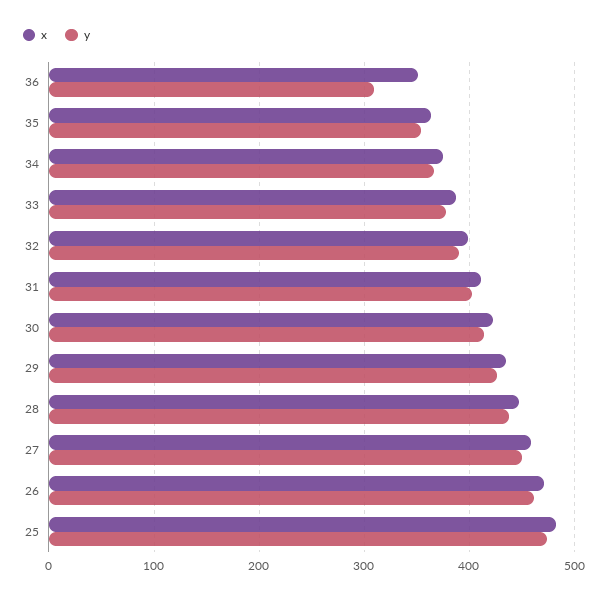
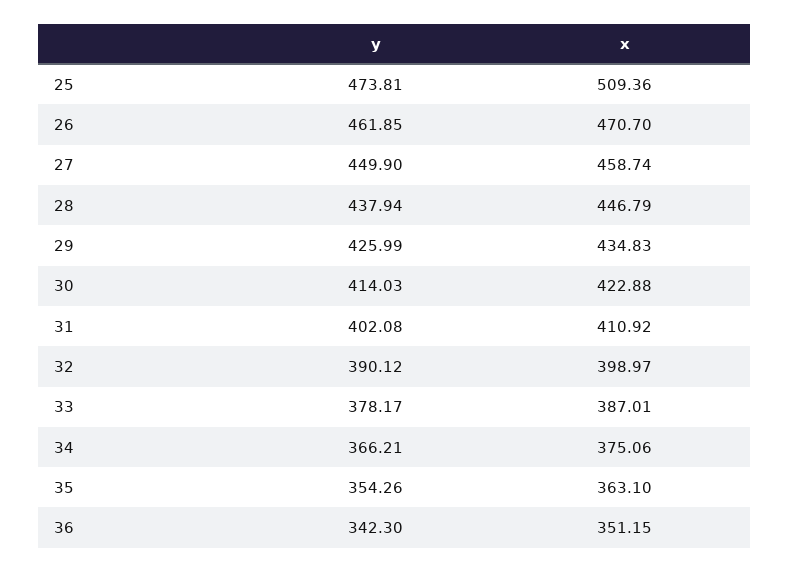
  {
    "x": {
      "36": 351.15,
      "35": 363.1,
      "34": 375.06,
      "33": 387.01,
      "32": 398.97,
      "31": 410.92,
      "30": 422.88,
      "29": 434.83,
      "28": 446.79,
      "27": 458.74,
      "26": 470.7,
-     "25": 480
+     "25": 509.36
    },
    "y": {
-     "36": 310,
+     "36": 342.3,
      "35": 354.26,
      "34": 366.21,
      "33": 378.17,
      "32": 390.12,
      "31": 402.08,
      "30": 414.03,
      "29": 425.99,
      "28": 437.94,
      "27": 449.9,
      "26": 461.85,
      "25": 473.81
    }
  }

